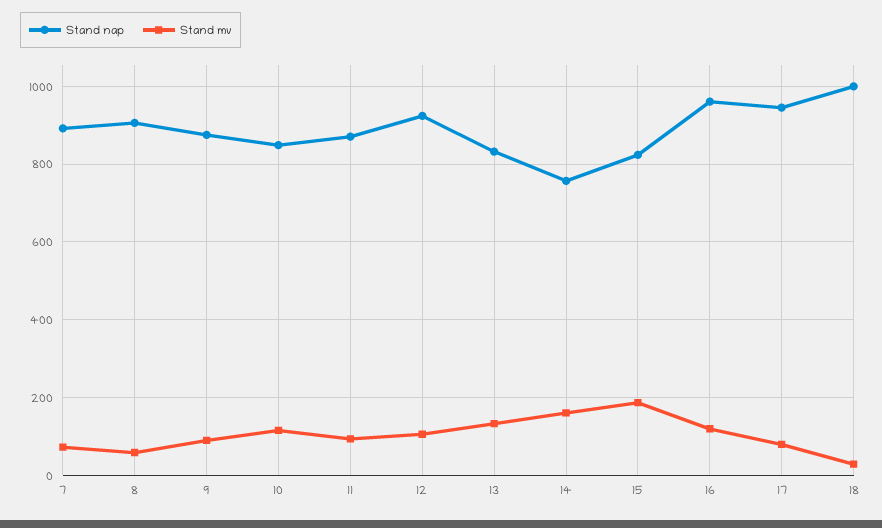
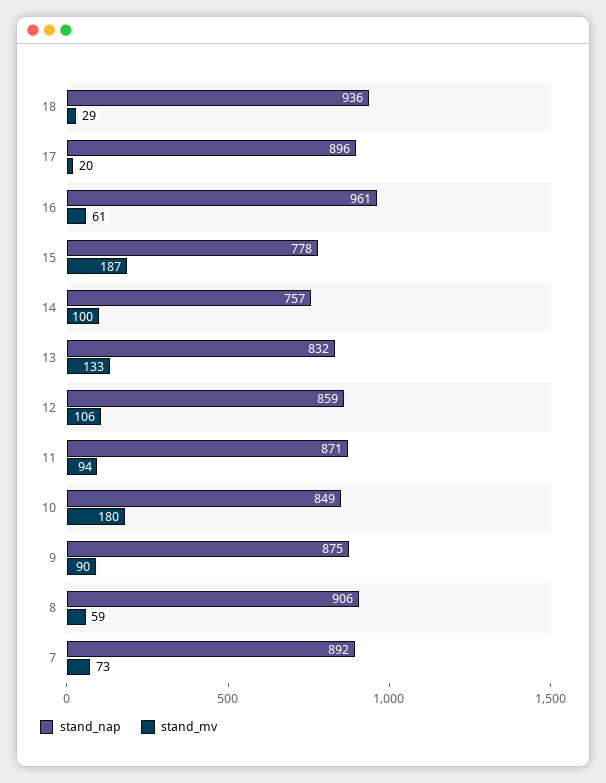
  {
    "Stand nap": {
      "7": 892,
      "8": 906,
      "9": 875,
      "10": 849,
      "11": 871,
-     "12": 920,
+     "12": 859,
      "13": 832,
      "14": 757,
-     "15": 820,
+     "15": 778,
      "16": 961,
-     "17": 940,
+     "17": 896,
-     "18": 1000
+     "18": 936
    },
    "Stand mv": {
      "7": 73,
      "8": 59,
      "9": 90,
-     "10": 120,
+     "10": 180,
      "11": 94,
      "12": 106,
      "13": 133,
-     "14": 160,
+     "14": 100,
      "15": 187,
-     "16": 120,
+     "16": 61,
-     "17": 80,
+     "17": 20,
      "18": 29
    }
  }

